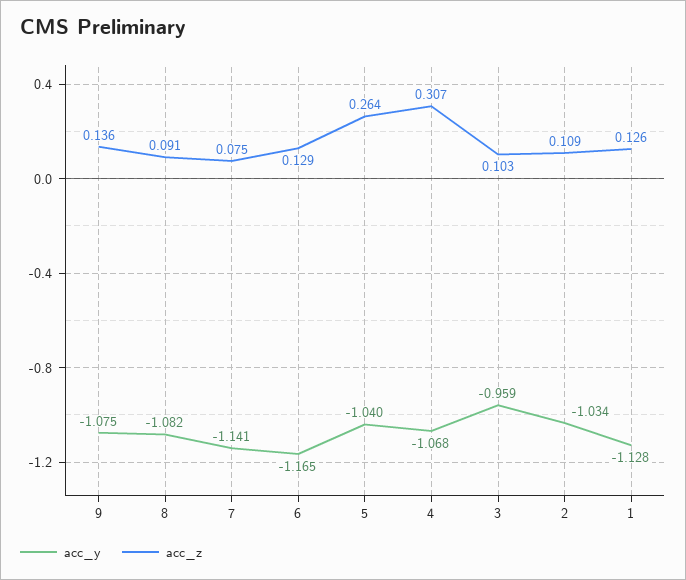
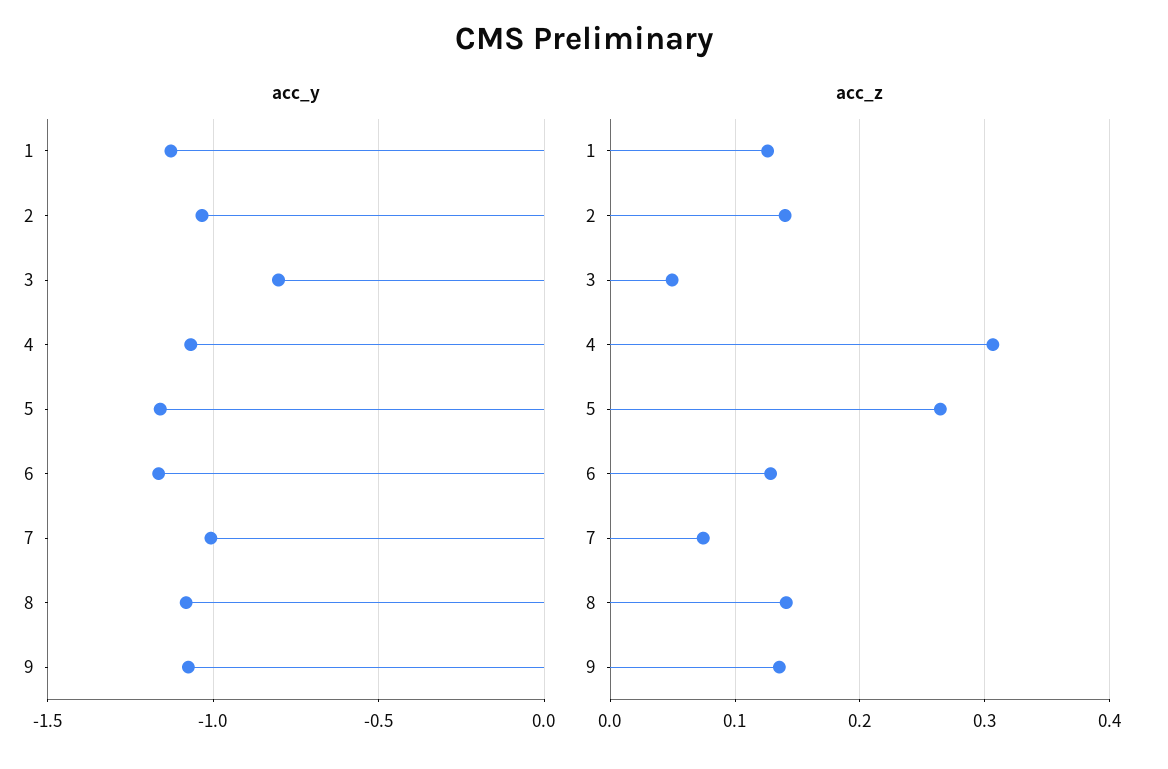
  {
    "acc_y": {
      "9": -1.075,
      "8": -1.082,
-     "7": -1.141,
+     "7": -1,
      "6": -1.165,
-     "5": -1.04,
+     "5": -1.15,
      "4": -1.068,
-     "3": -0.959,
+     "3": -0.8,
      "2": -1.034,
      "1": -1.128
    },
    "acc_z": {
      "9": 0.136,
-     "8": 0.091,
+     "8": 0.14,
      "7": 0.075,
      "6": 0.129,
      "5": 0.264,
      "4": 0.307,
-     "3": 0.103,
+     "3": 0.05,
-     "2": 0.109,
+     "2": 0.14,
      "1": 0.126
    }
  }

